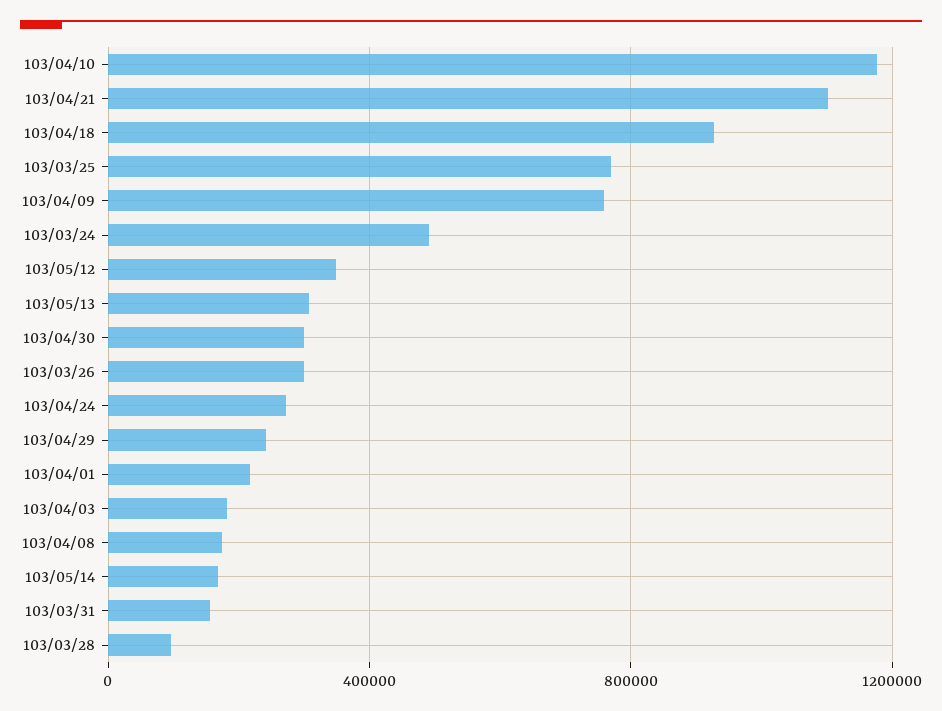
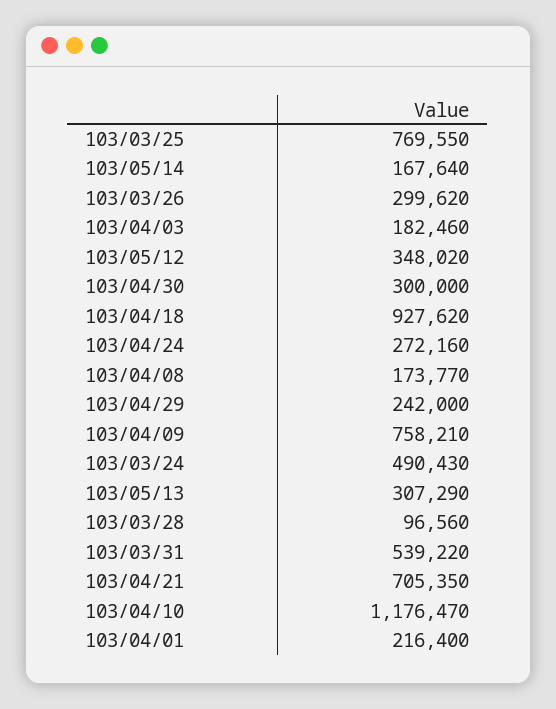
  {
    "103/04/10": 1176470,
-   "103/04/21": 1100000,
+   "103/04/21": 705350,
    "103/04/18": 927620,
    "103/03/25": 769550,
    "103/04/09": 758210,
    "103/03/24": 490430,
    "103/05/12": 348020,
    "103/05/13": 307290,
    "103/04/30": 300000,
    "103/03/26": 299620,
    "103/04/24": 272160,
    "103/04/29": 242000,
    "103/04/01": 216400,
    "103/04/03": 182460,
    "103/04/08": 173770,
    "103/05/14": 167640,
-   "103/03/31": 150000,
+   "103/03/31": 539220,
    "103/03/28": 96560
  }

